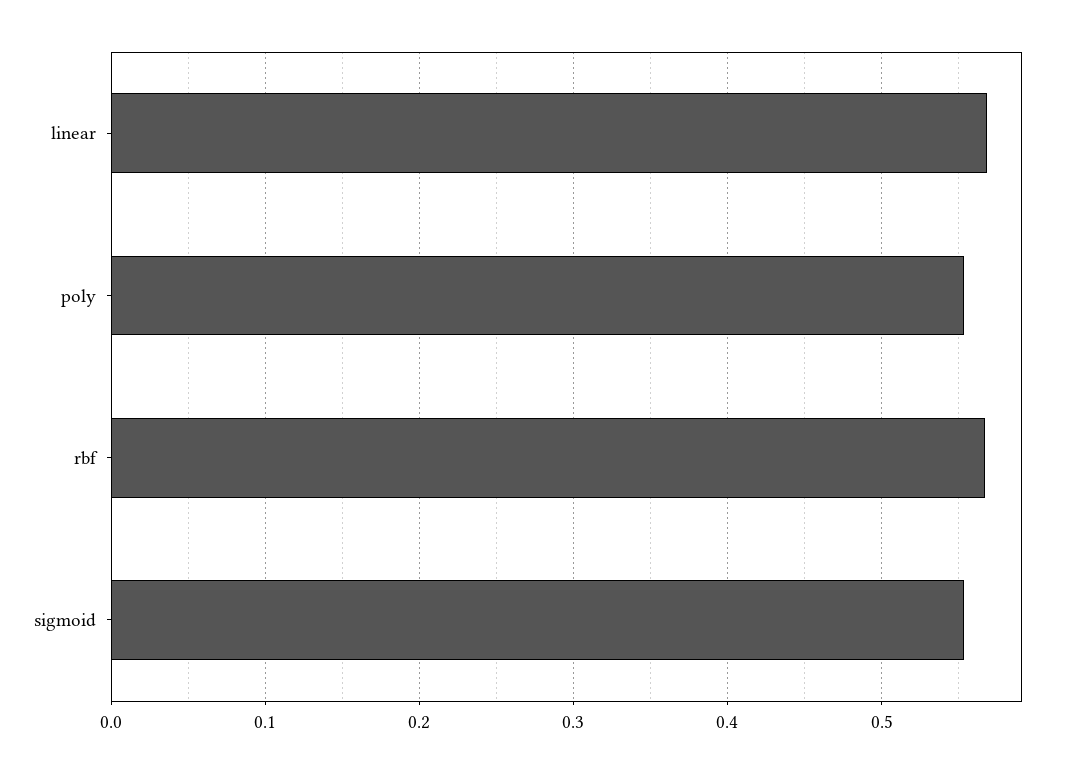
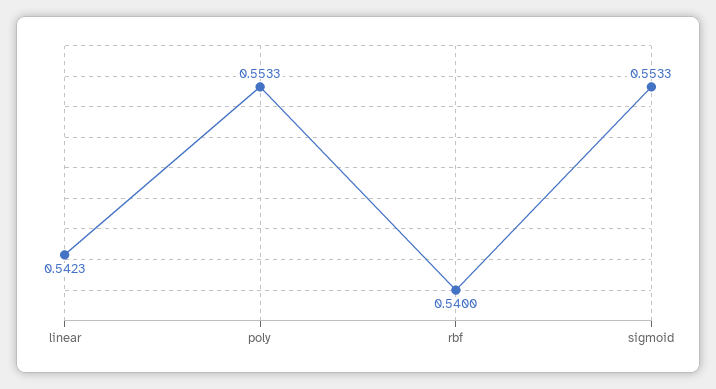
  {
-   "linear": 0.57,
+   "linear": 0.5423,
    "poly": 0.5533,
-   "rbf": 0.57,
+   "rbf": 0.54,
    "sigmoid": 0.5533
  }

